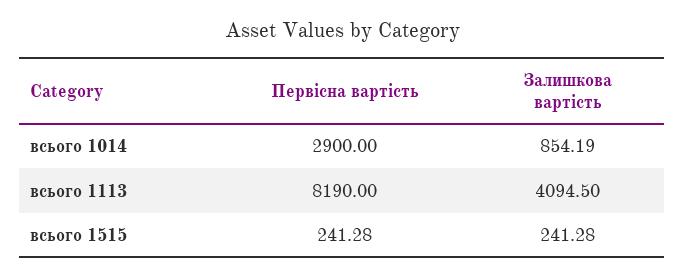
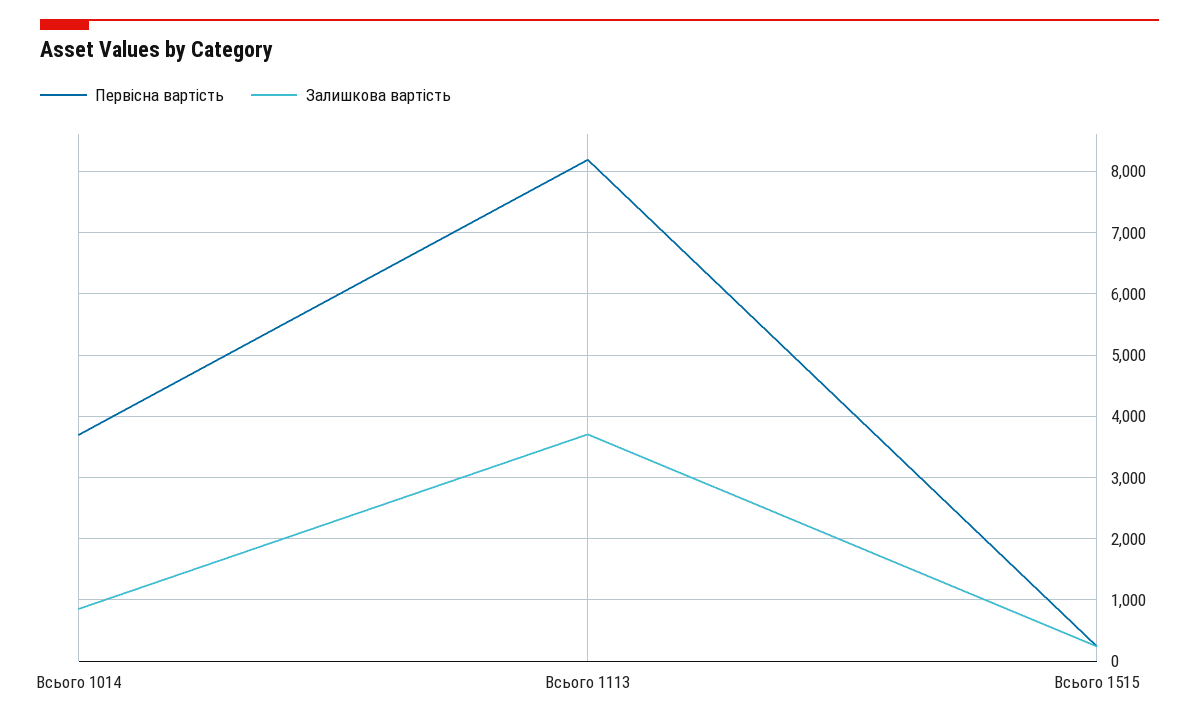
  {
    "Первісна вартість": {
-     "всього 1014": 2900,
+     "всього 1014": 3700,
      "всього 1113": 8190,
      "всього 1515": 241.28
    },
    "Залишкова вартість": {
      "всього 1014": 854.19,
-     "всього 1113": 4094.5,
+     "всього 1113": 3700,
      "всього 1515": 241.28
    }
  }

